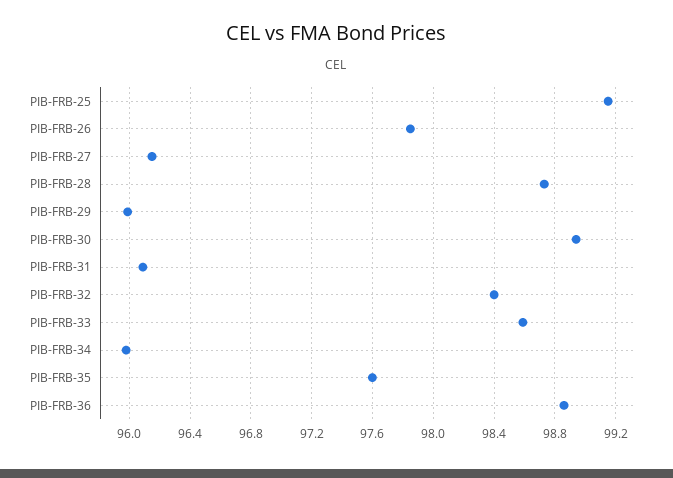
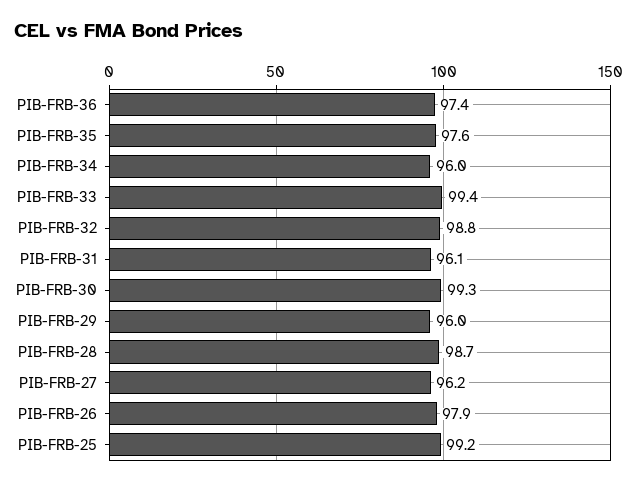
  {
    "PIB-FRB-25": 99.2,
    "PIB-FRB-26": 97.9,
    "PIB-FRB-27": 96.2,
    "PIB-FRB-28": 98.7,
    "PIB-FRB-29": 96,
-   "PIB-FRB-30": 98.95,
+   "PIB-FRB-30": 99.3,
    "PIB-FRB-31": 96.1,
-   "PIB-FRB-32": 98.4,
+   "PIB-FRB-32": 98.8,
-   "PIB-FRB-33": 98.6,
+   "PIB-FRB-33": 99.4,
    "PIB-FRB-34": 96,
    "PIB-FRB-35": 97.6,
-   "PIB-FRB-36": 98.85
+   "PIB-FRB-36": 97.4
  }

